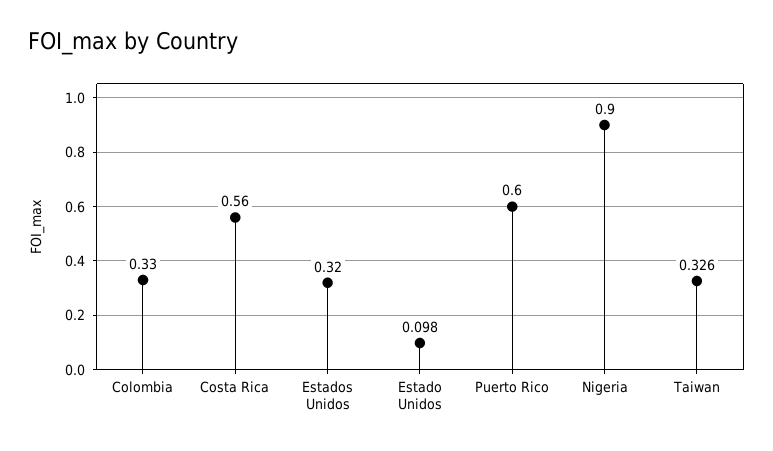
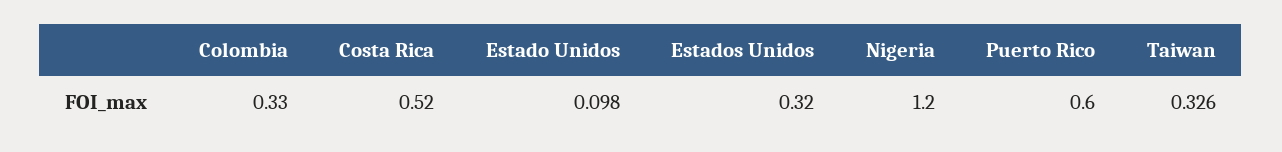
  {
    "Colombia": 0.33,
-   "Costa Rica": 0.56,
+   "Costa Rica": 0.52,
    "Estados Unidos": 0.32,
    "Estado Unidos": 0.098,
    "Puerto Rico": 0.6,
-   "Nigeria": 0.9,
+   "Nigeria": 1.2,
    "Taiwan": 0.326
  }

